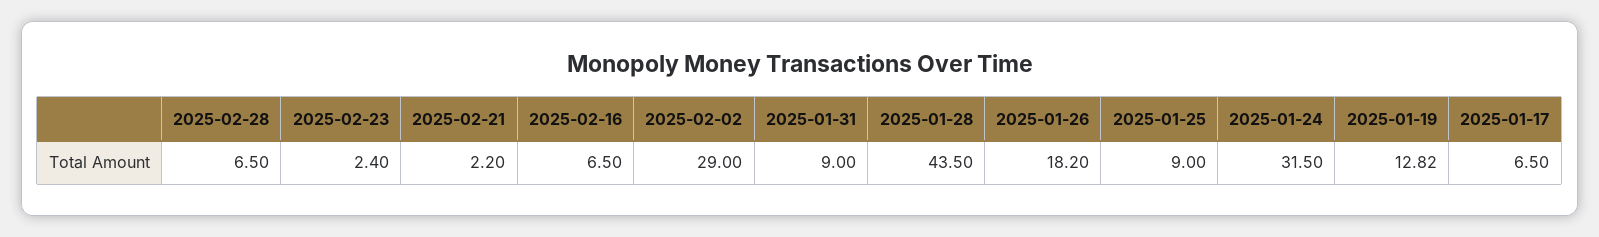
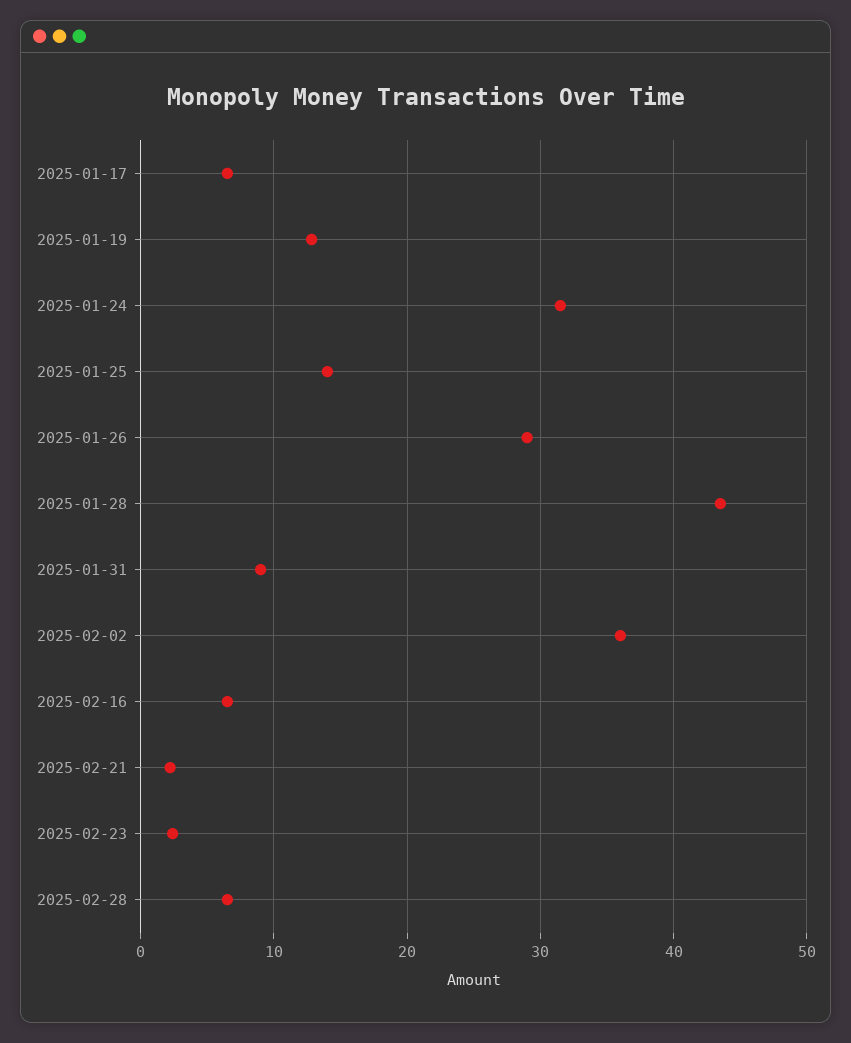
  {
    "2025-02-28": 6.5,
    "2025-02-23": 2.4,
    "2025-02-21": 2.2,
    "2025-02-16": 6.5,
-   "2025-02-02": 29,
+   "2025-02-02": 36,
    "2025-01-31": 9,
    "2025-01-28": 43.5,
-   "2025-01-26": 18.2,
+   "2025-01-26": 29,
-   "2025-01-25": 9,
+   "2025-01-25": 14,
    "2025-01-24": 31.5,
    "2025-01-19": 12.82,
    "2025-01-17": 6.5
  }

